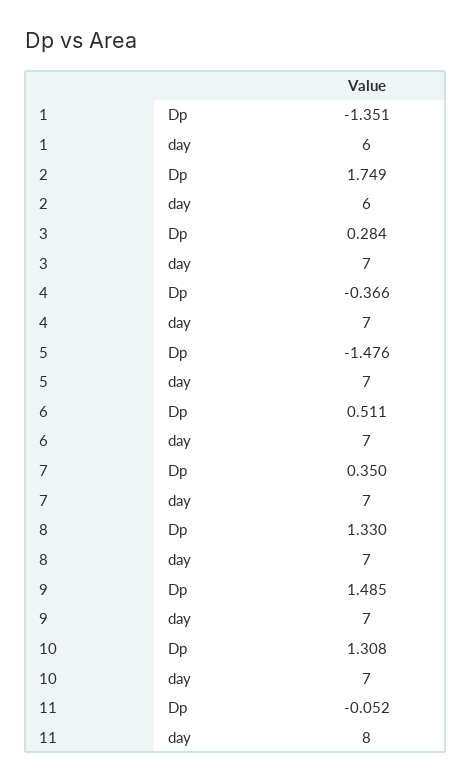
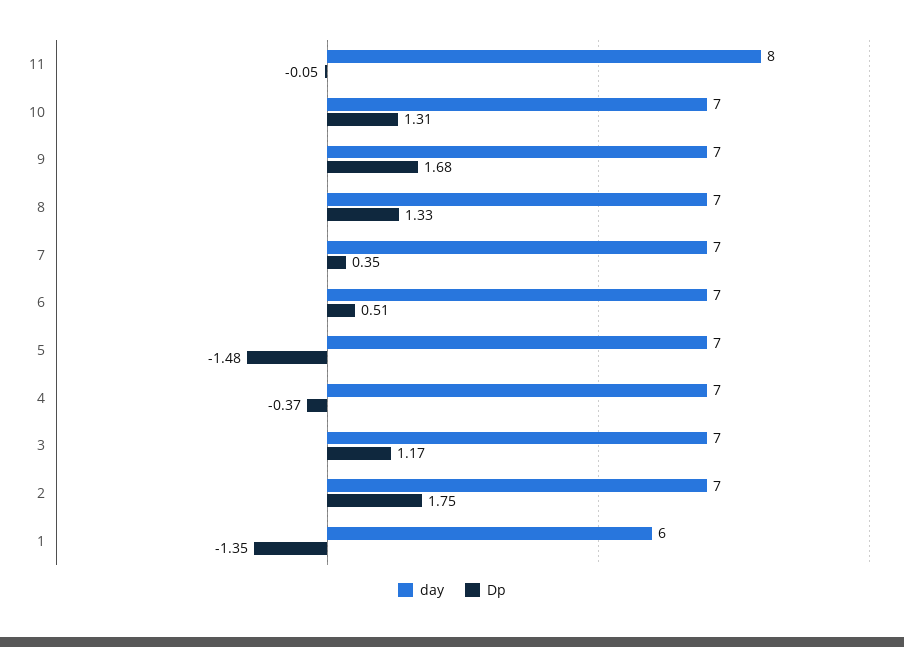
  {
    "Dp": {
      "1": -1.351,
      "2": 1.749,
-     "3": 0.284,
+     "3": 1.17,
      "4": -0.366,
      "5": -1.476,
      "6": 0.511,
      "7": 0.35,
      "8": 1.33,
-     "9": 1.485,
+     "9": 1.68,
      "10": 1.308,
      "11": -0.052
    },
    "day": {
      "1": 6,
-     "2": 6,
+     "2": 7,
      "3": 7,
      "4": 7,
      "5": 7,
      "6": 7,
      "7": 7,
      "8": 7,
      "9": 7,
      "10": 7,
      "11": 8
    }
  }

